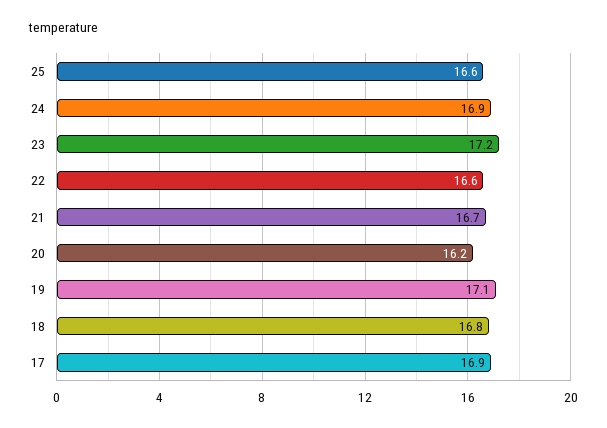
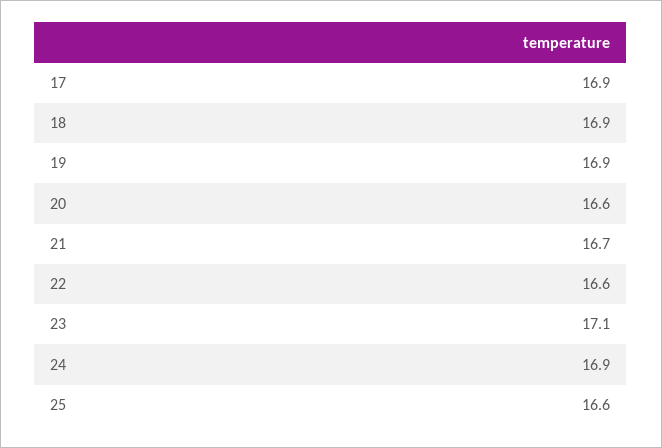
  {
    "25": 16.6,
    "24": 16.9,
-   "23": 17.2,
+   "23": 17.1,
    "22": 16.6,
    "21": 16.7,
-   "20": 16.2,
+   "20": 16.6,
-   "19": 17.1,
+   "19": 16.9,
-   "18": 16.8,
+   "18": 16.9,
    "17": 16.9
  }

